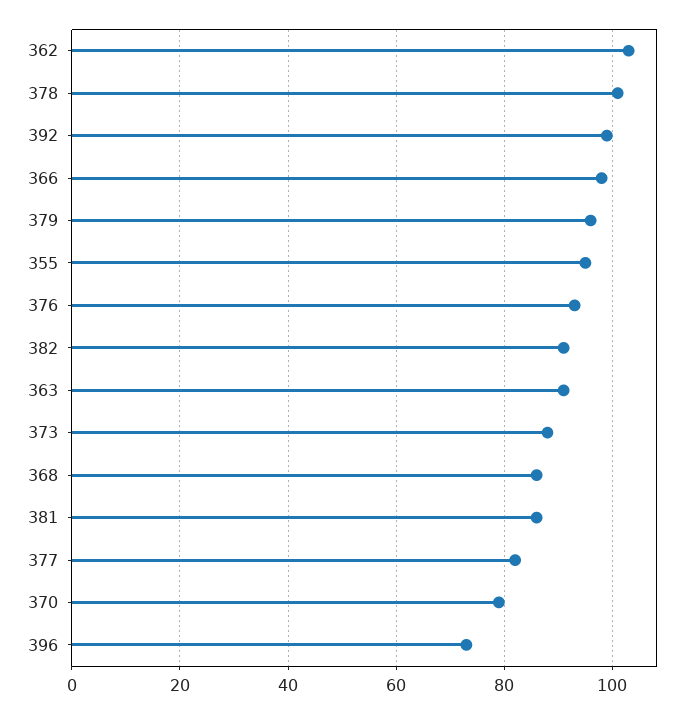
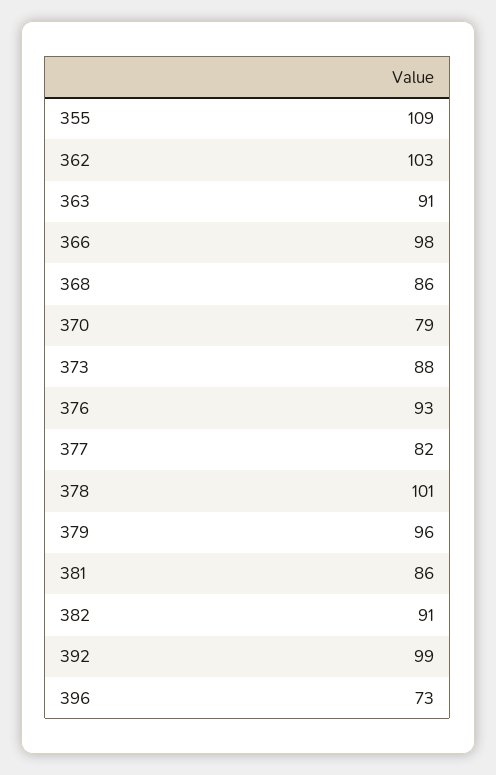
  {
    "362": 103,
    "378": 101,
    "392": 99,
    "366": 98,
    "379": 96,
-   "355": 95,
+   "355": 109,
    "376": 93,
    "382": 91,
    "363": 91,
    "373": 88,
    "368": 86,
    "381": 86,
    "377": 82,
    "370": 79,
    "396": 73
  }

